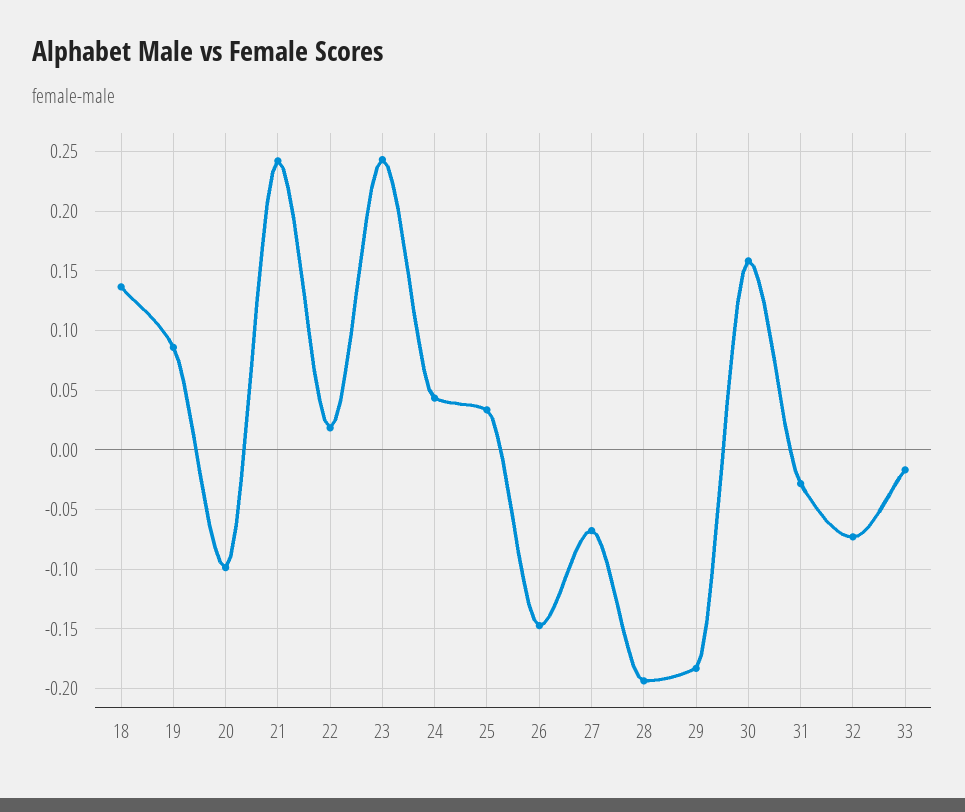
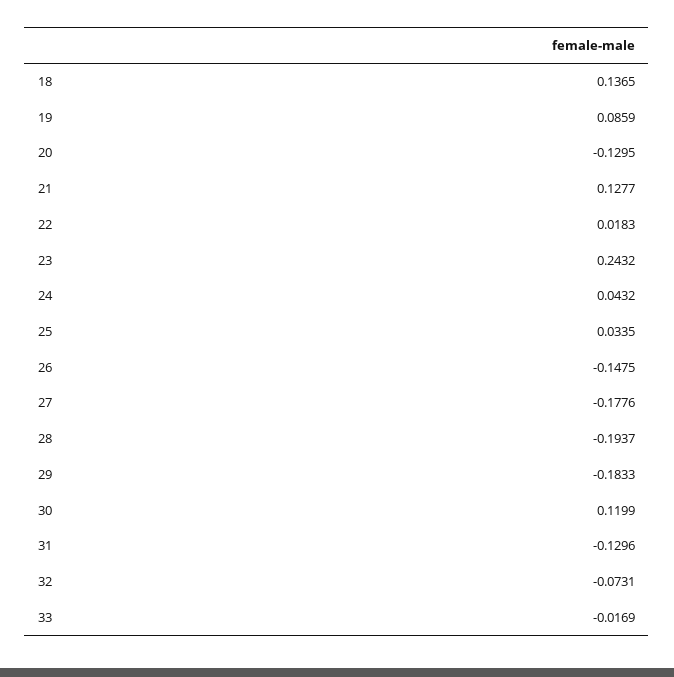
  {
    "18": 0.1365,
    "19": 0.0859,
-   "20": -0.1,
+   "20": -0.1295,
-   "21": 0.24,
+   "21": 0.1277,
    "22": 0.0183,
    "23": 0.2432,
    "24": 0.0432,
    "25": 0.0335,
    "26": -0.1475,
-   "27": -0.07,
+   "27": -0.1776,
    "28": -0.1937,
    "29": -0.1833,
-   "30": 0.16,
+   "30": 0.1199,
-   "31": -0.03,
+   "31": -0.1296,
    "32": -0.0731,
    "33": -0.0169
  }

